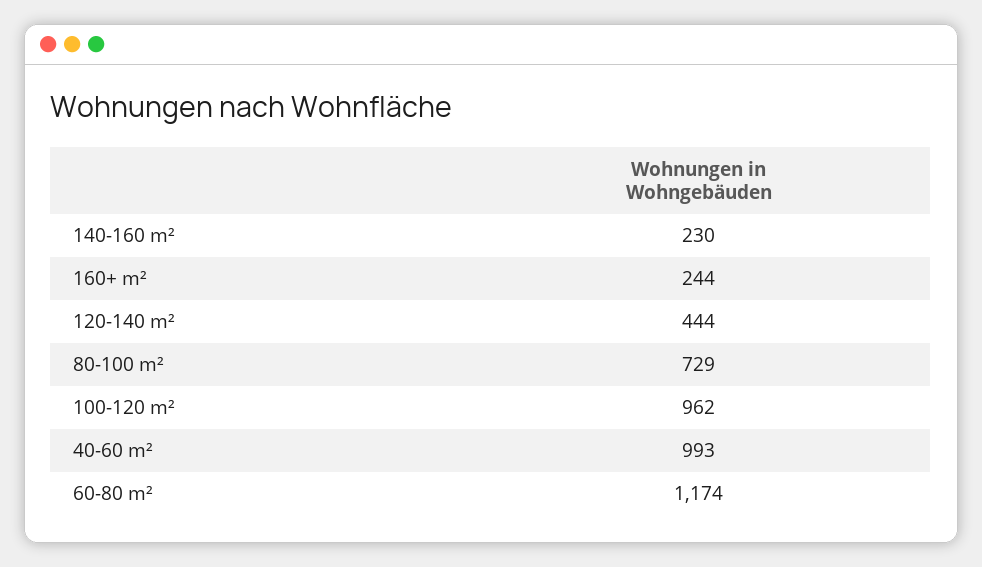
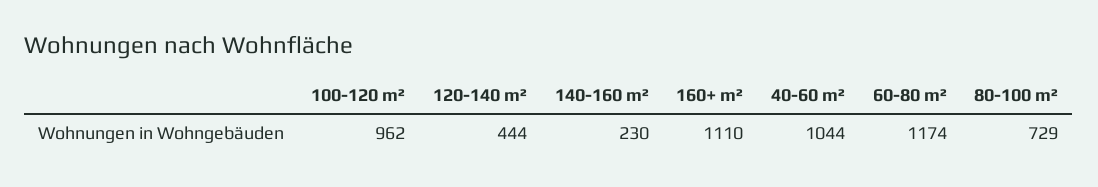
  {
    "140-160 m²": 230,
-   "160+ m²": 244,
+   "160+ m²": 1110,
    "120-140 m²": 444,
    "80-100 m²": 729,
    "100-120 m²": 962,
-   "40-60 m²": 993,
+   "40-60 m²": 1044,
    "60-80 m²": 1174
  }

